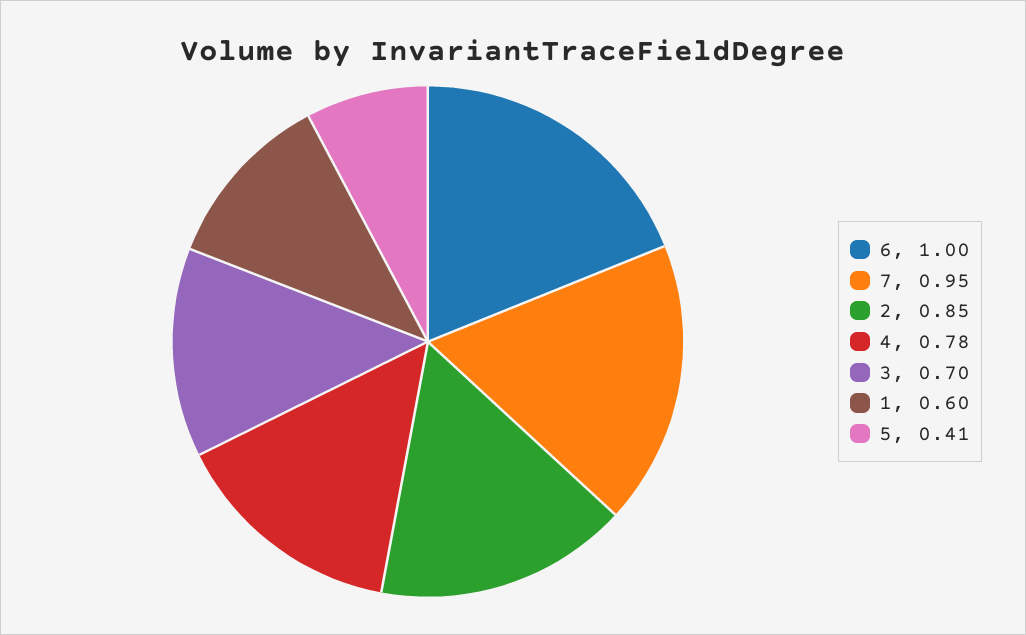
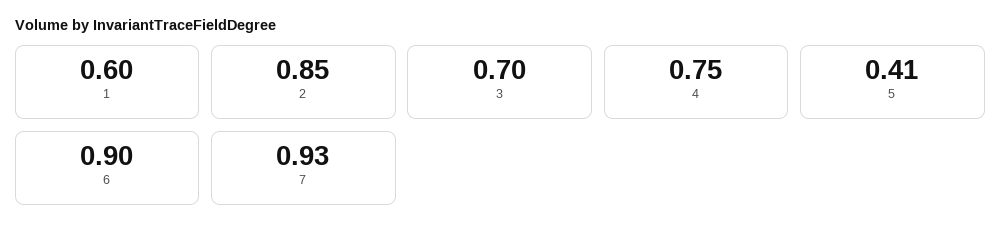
  {
-   "6": 1,
+   "6": 0.9,
-   "7": 0.95,
+   "7": 0.93,
    "2": 0.85,
-   "4": 0.78,
+   "4": 0.75,
    "3": 0.7,
    "1": 0.6,
    "5": 0.41
  }

